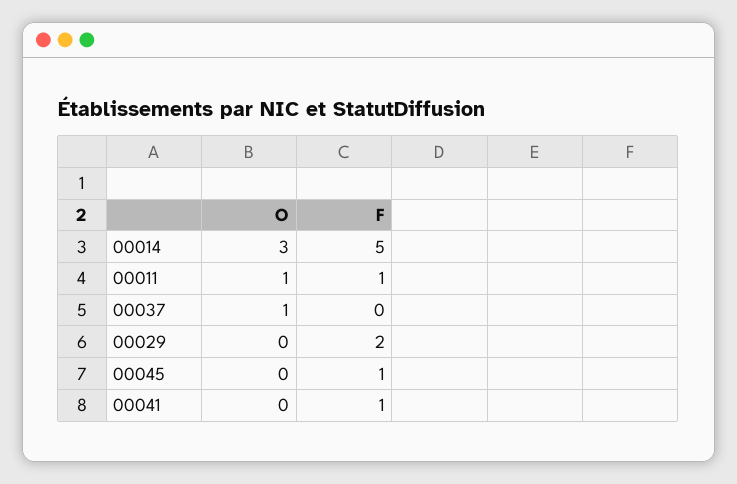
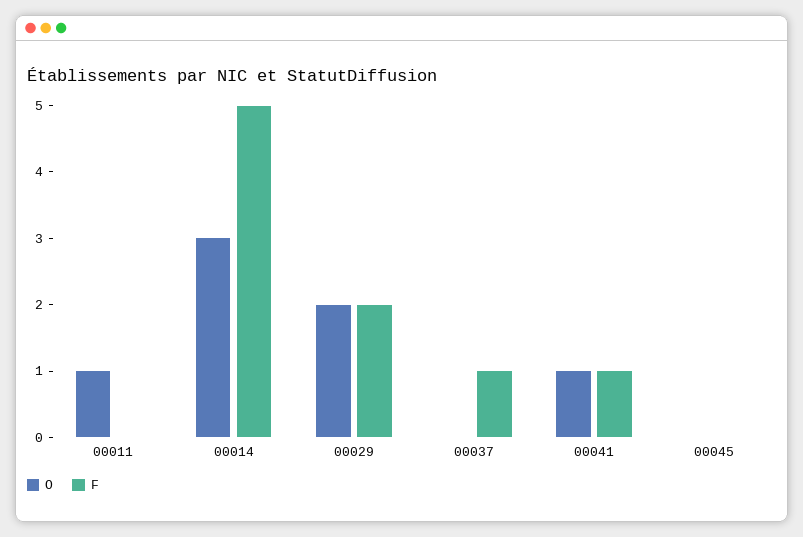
  {
    "O": {
      "00014": 3,
      "00011": 1,
-     "00037": 1,
+     "00037": 0,
-     "00029": 0,
+     "00029": 2,
      "00045": 0,
-     "00041": 0
+     "00041": 1
    },
    "F": {
      "00014": 5,
-     "00011": 1,
+     "00011": 0,
-     "00037": 0,
+     "00037": 1,
      "00029": 2,
-     "00045": 1,
+     "00045": 0,
      "00041": 1
    }
  }

